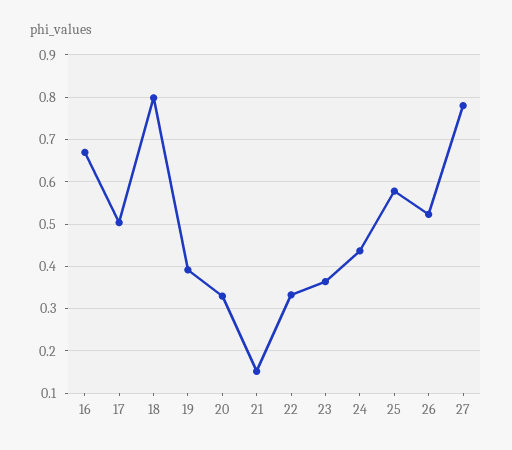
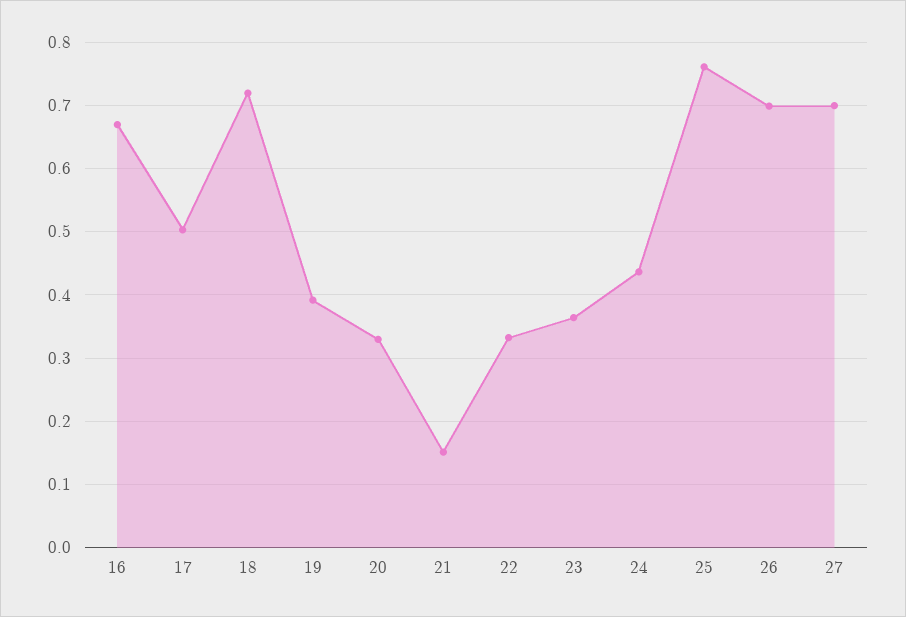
  {
    "16": 0.67,
    "17": 0.5,
-   "18": 0.8,
+   "18": 0.72,
    "19": 0.39,
    "20": 0.33,
    "21": 0.15,
    "22": 0.33,
    "23": 0.36,
    "24": 0.44,
-   "25": 0.58,
+   "25": 0.76,
-   "26": 0.52,
+   "26": 0.7,
-   "27": 0.78
+   "27": 0.7
  }

